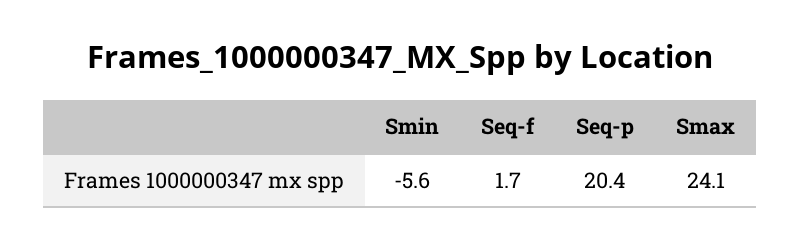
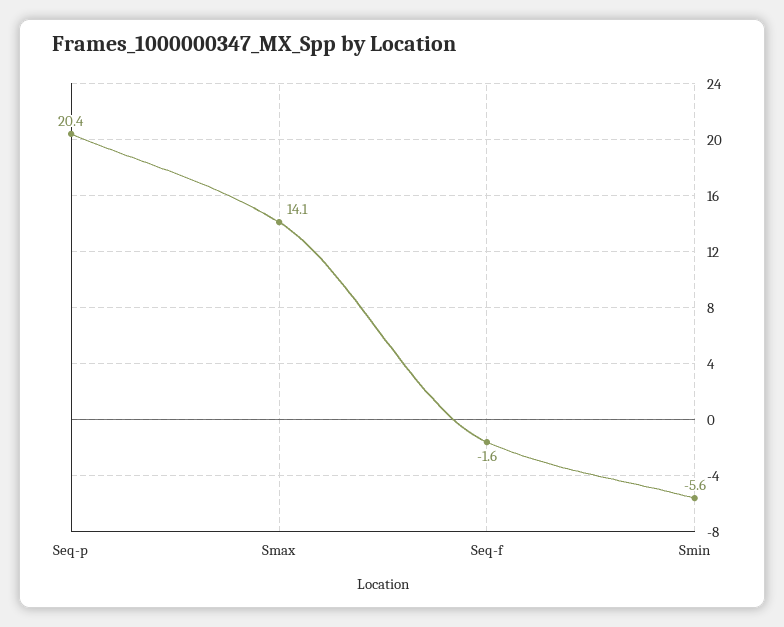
  {
    "Smin": -5.6,
-   "Seq-f": 1.7,
+   "Seq-f": -1.6,
    "Seq-p": 20.4,
-   "Smax": 24.1
+   "Smax": 14.1
  }

